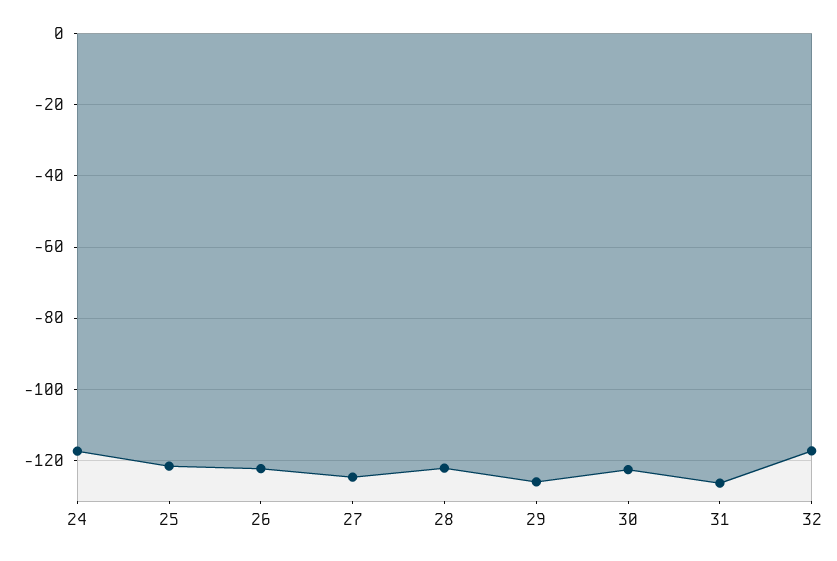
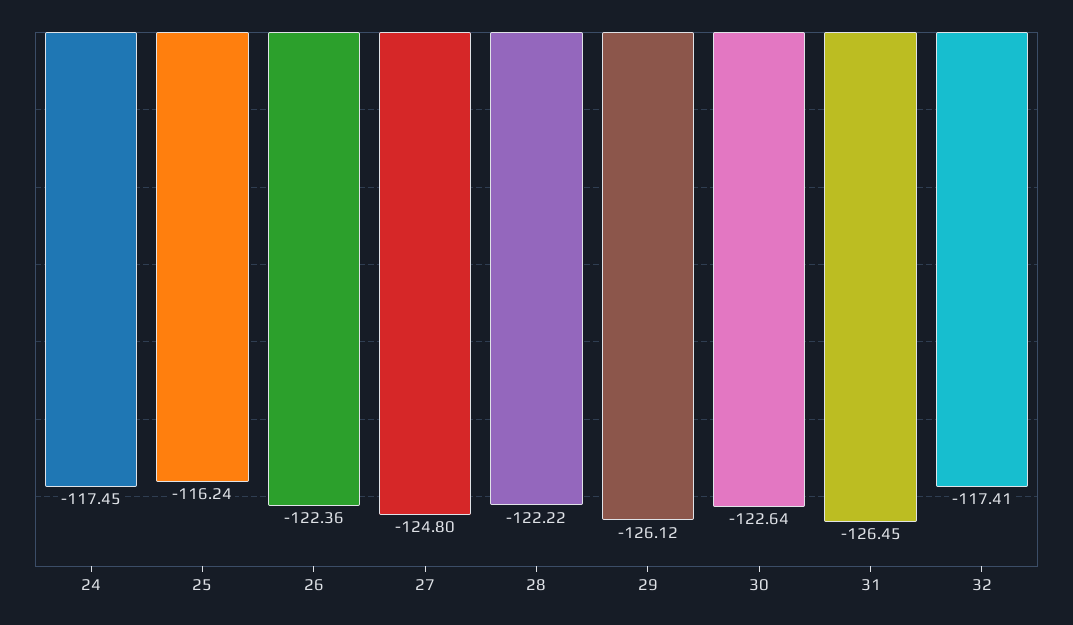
  {
    "24": -117.45,
-   "25": -122,
+   "25": -116.24,
    "26": -122.36,
    "27": -124.8,
    "28": -122.22,
    "29": -126.12,
    "30": -122.64,
    "31": -126.45,
    "32": -117.41
  }

